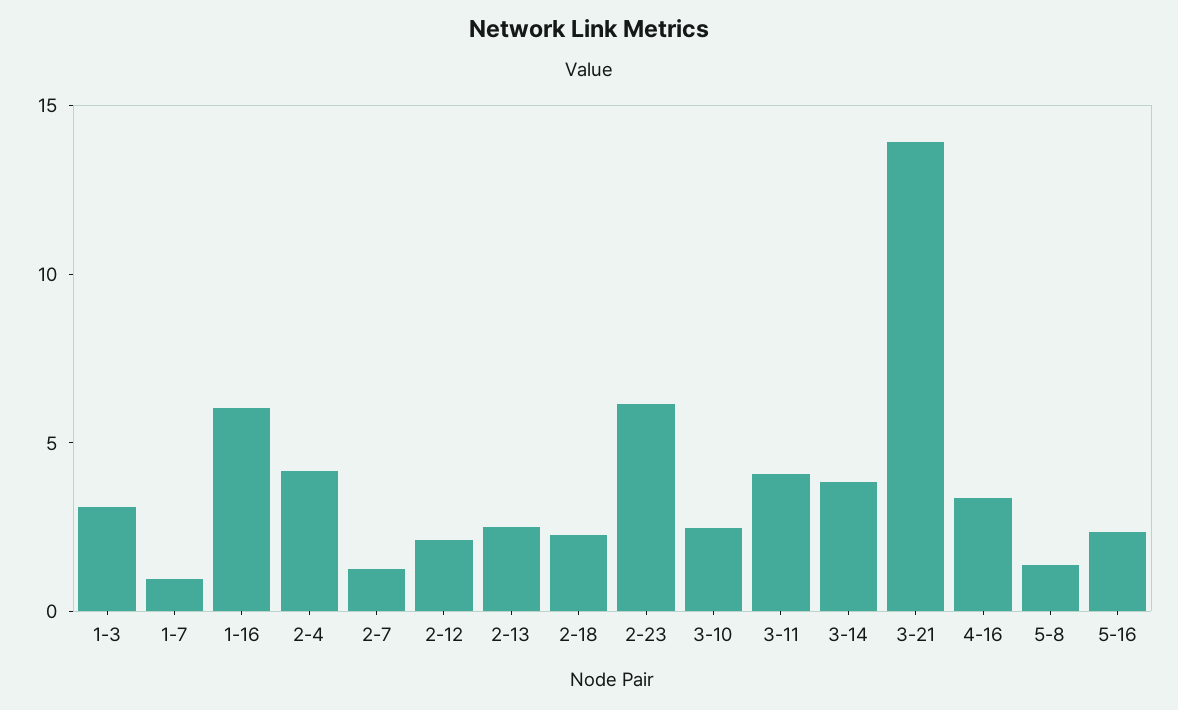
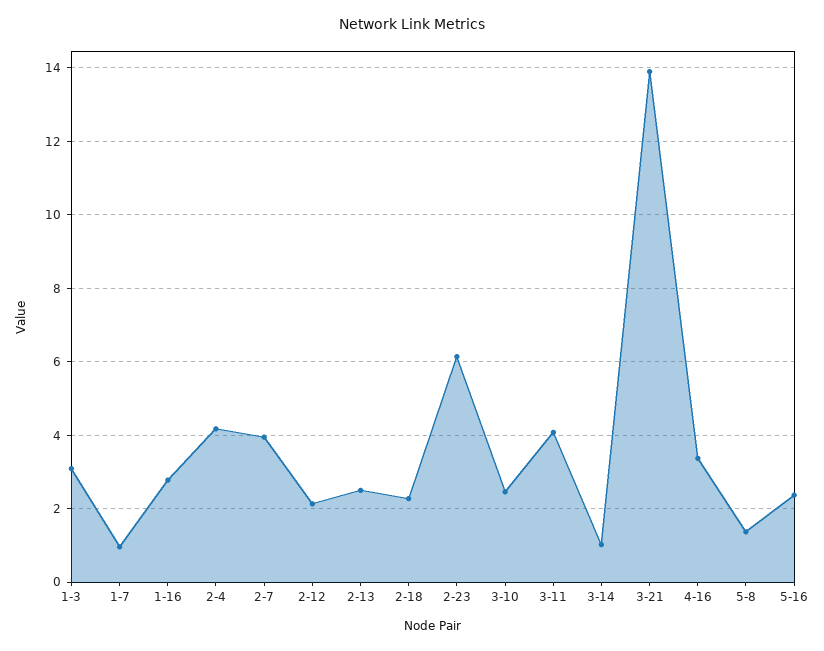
  {
    "1-3": 3,
    "1-7": 1,
-   "1-16": 6,
+   "1-16": 2.8,
    "2-4": 4.2,
-   "2-7": 1,
+   "2-7": 4,
    "2-12": 2.2,
    "2-13": 2.6,
    "2-18": 2.2,
    "2-23": 6.2,
    "3-10": 2.4,
    "3-11": 4,
-   "3-14": 4,
+   "3-14": 1,
    "3-21": 14,
    "4-16": 3.4,
    "5-8": 1.4,
    "5-16": 2.4
  }

